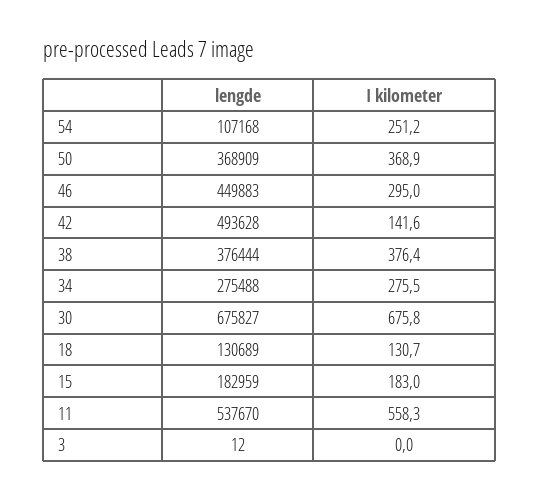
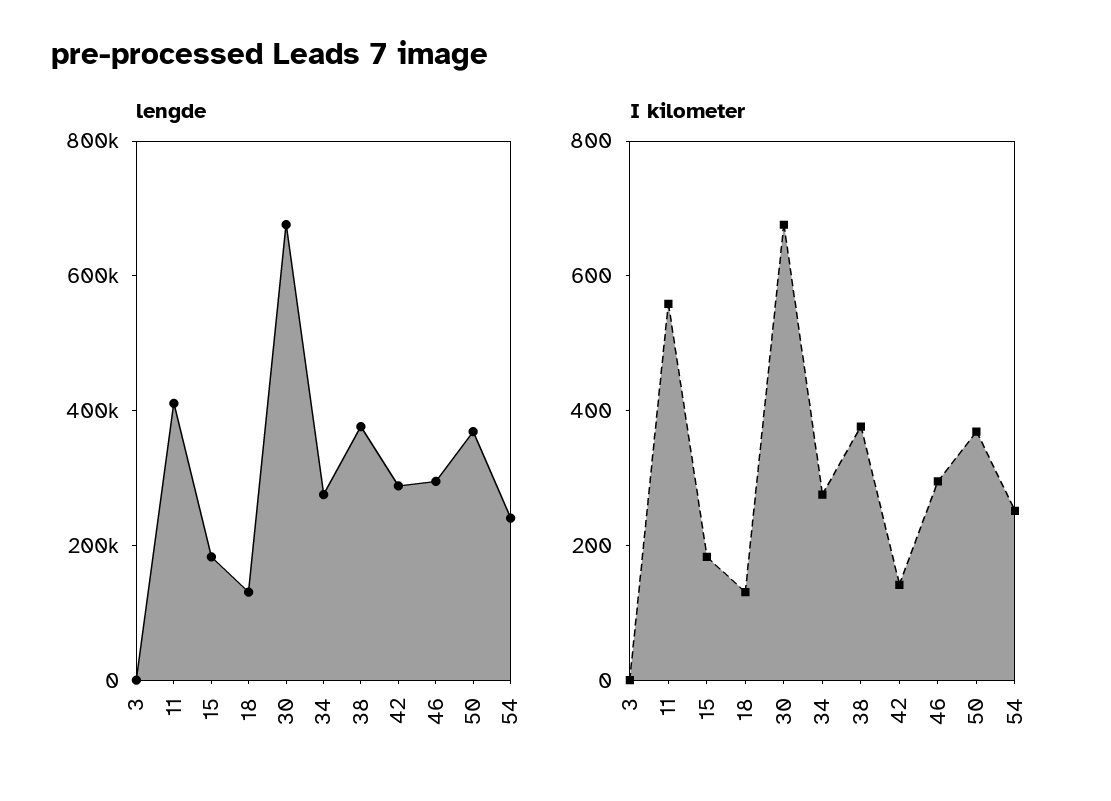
  {
    "lengde": {
-     "54": 107168,
+     "54": 250000,
      "50": 368909,
-     "46": 449883,
+     "46": 300000,
-     "42": 493628,
+     "42": 300000,
      "38": 376444,
      "34": 275488,
      "30": 675827,
      "18": 130689,
      "15": 182959,
-     "11": 537670,
+     "11": 400000,
      "3": 12
    },
    "I kilometer": {
      "54": 251.2,
      "50": 368.9,
      "46": 295,
      "42": 141.6,
      "38": 376.4,
      "34": 275.5,
      "30": 675.8,
      "18": 130.7,
      "15": 183,
      "11": 558.3,
      "3": 0
    }
  }

